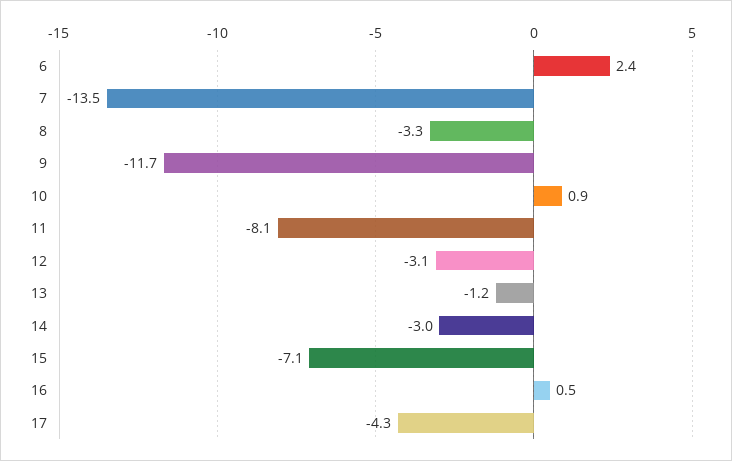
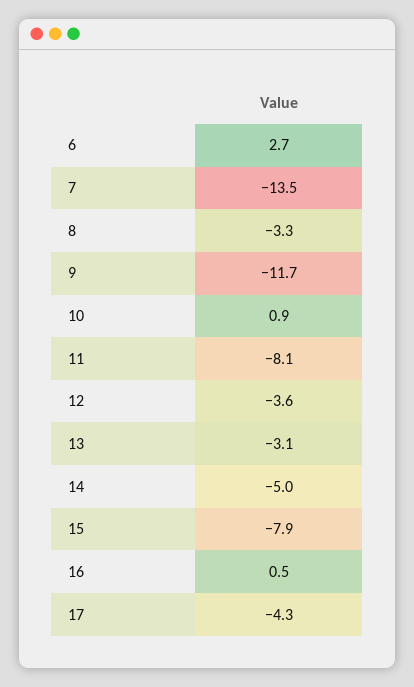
  {
-   "6": 2.4,
+   "6": 2.7,
    "7": -13.5,
    "8": -3.3,
    "9": -11.7,
    "10": 0.9,
    "11": -8.1,
-   "12": -3.1,
+   "12": -3.6,
-   "13": -1.2,
+   "13": -3.1,
-   "14": -3,
+   "14": -5,
-   "15": -7.1,
+   "15": -7.9,
    "16": 0.5,
    "17": -4.3
  }

